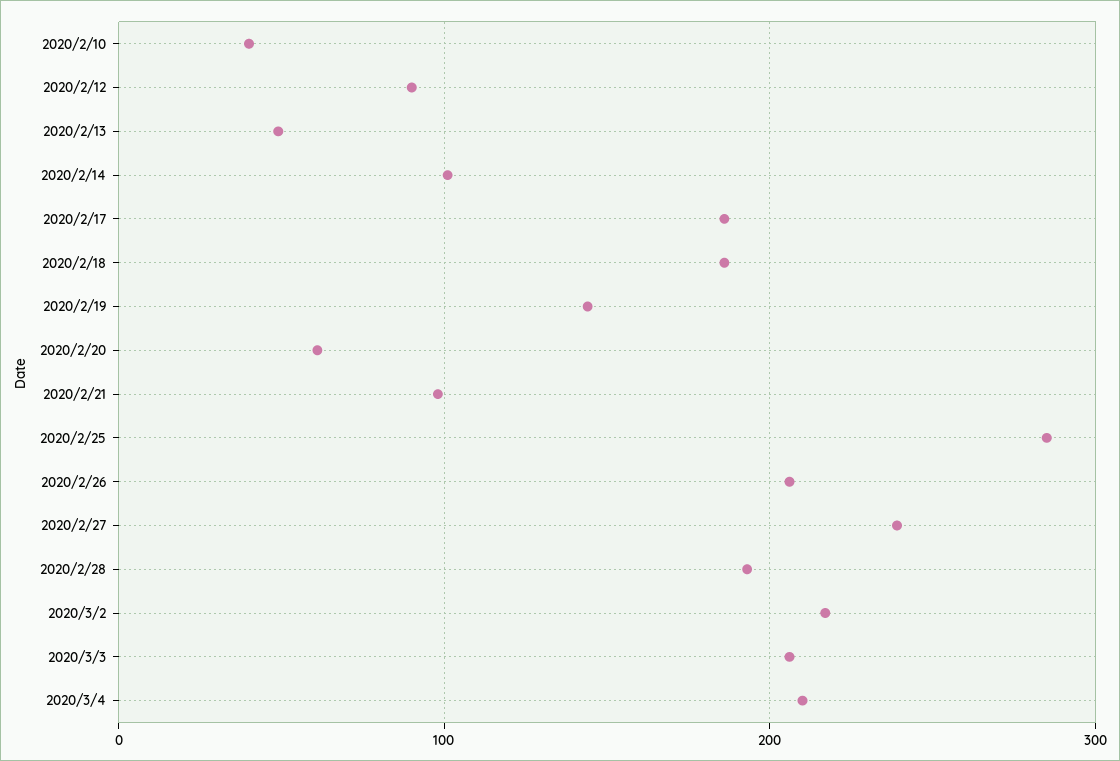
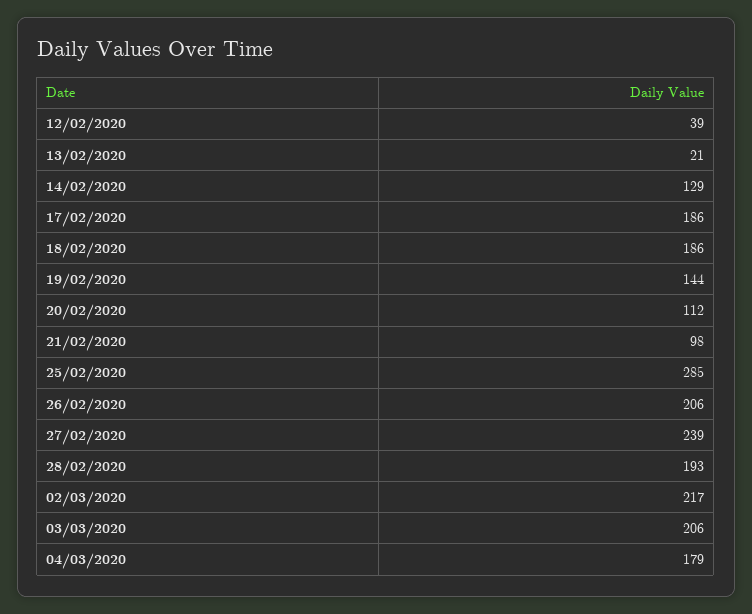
  {
-   "2020/2/10": 40,
-   "2020/2/12": 90,
+   "2020/2/12": 39,
-   "2020/2/13": 50,
+   "2020/2/13": 21,
-   "2020/2/14": 100,
+   "2020/2/14": 129,
    "2020/2/17": 186,
    "2020/2/18": 186,
    "2020/2/19": 144,
-   "2020/2/20": 60,
+   "2020/2/20": 112,
    "2020/2/21": 98,
    "2020/2/25": 285,
    "2020/2/26": 206,
    "2020/2/27": 239,
    "2020/2/28": 193,
    "2020/3/2": 217,
    "2020/3/3": 206,
-   "2020/3/4": 210
+   "2020/3/4": 179
  }

